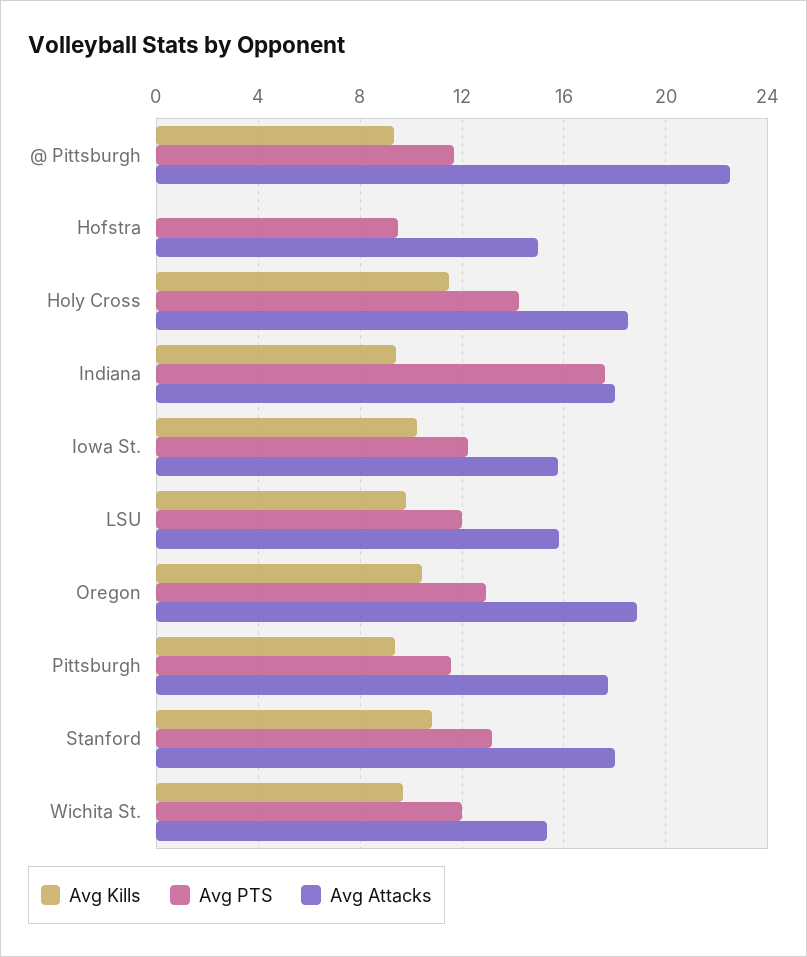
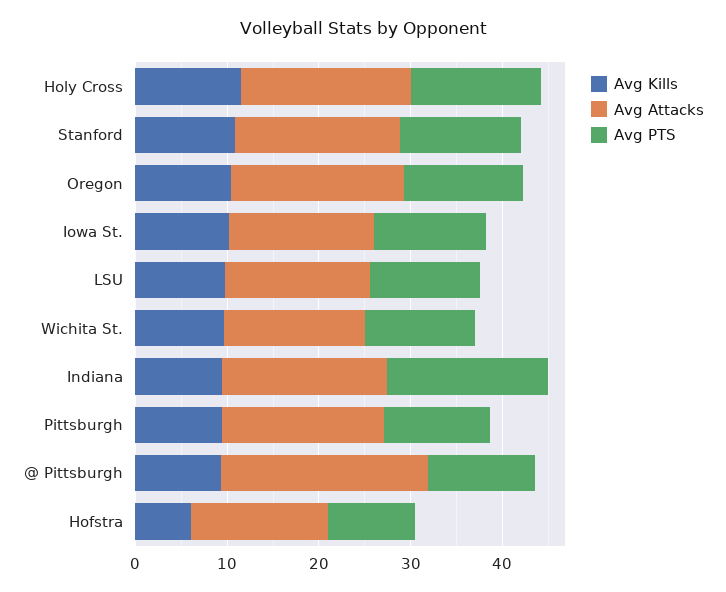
  {
    "Avg Kills": {
      "@ Pittsburgh": 9.5,
-     "Hofstra": 0,
+     "Hofstra": 6,
      "Holy Cross": 11.5,
      "Indiana": 9.5,
      "Iowa St.": 10.5,
      "LSU": 10,
      "Oregon": 10.5,
      "Pittsburgh": 9.5,
      "Stanford": 11,
      "Wichita St.": 9.5
    },
    "Avg PTS": {
      "@ Pittsburgh": 11.5,
      "Hofstra": 9.5,
      "Holy Cross": 14.5,
      "Indiana": 17.5,
      "Iowa St.": 12.5,
      "LSU": 12,
      "Oregon": 13,
      "Pittsburgh": 11.5,
      "Stanford": 13,
      "Wichita St.": 12
    },
    "Avg Attacks": {
      "@ Pittsburgh": 22.5,
      "Hofstra": 15,
      "Holy Cross": 18.5,
      "Indiana": 18,
      "Iowa St.": 16,
      "LSU": 16,
      "Oregon": 19,
      "Pittsburgh": 18,
      "Stanford": 18,
      "Wichita St.": 15.5
    }
  }

